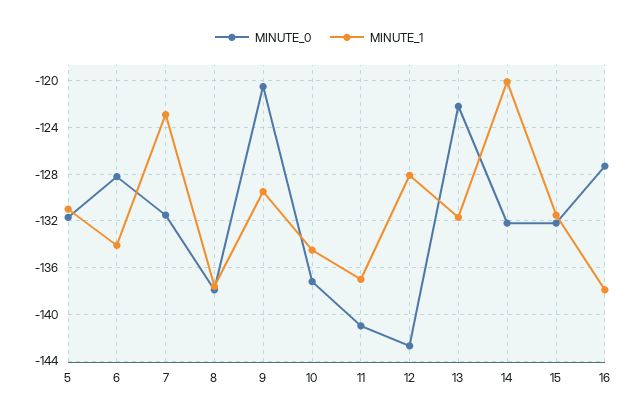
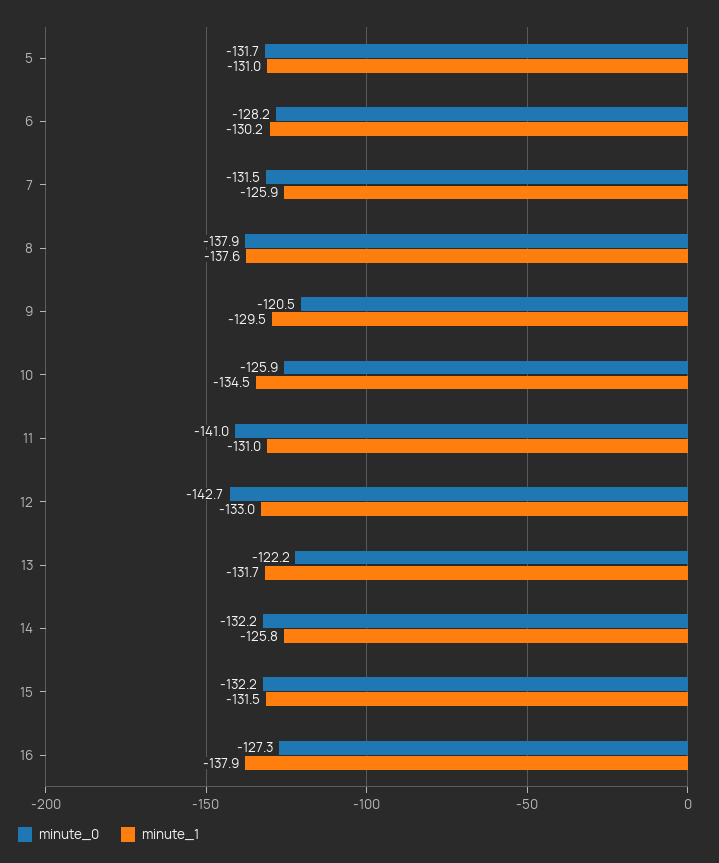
  {
    "MINUTE_0": {
      "5": -131.7,
      "6": -128.2,
      "7": -131.5,
      "8": -137.9,
      "9": -120.5,
-     "10": -137,
+     "10": -125.9,
      "11": -141,
      "12": -142.7,
      "13": -122.2,
      "14": -132.2,
      "15": -132.2,
      "16": -127.3
    },
    "MINUTE_1": {
      "5": -131,
-     "6": -134,
+     "6": -130.2,
-     "7": -123,
+     "7": -125.9,
      "8": -137.6,
      "9": -129.5,
      "10": -134.5,
-     "11": -137,
+     "11": -131,
-     "12": -128,
+     "12": -133,
      "13": -131.7,
-     "14": -120,
+     "14": -125.8,
      "15": -131.5,
      "16": -137.9
    }
  }

